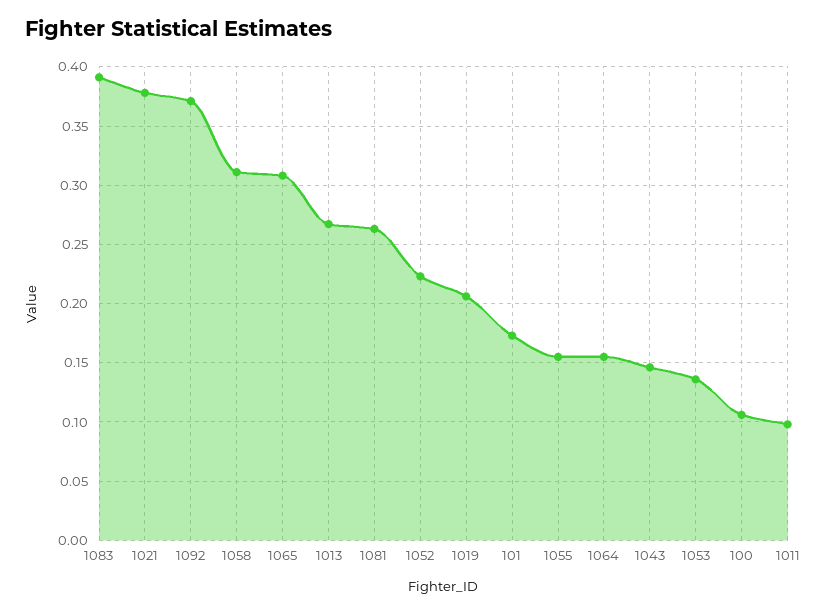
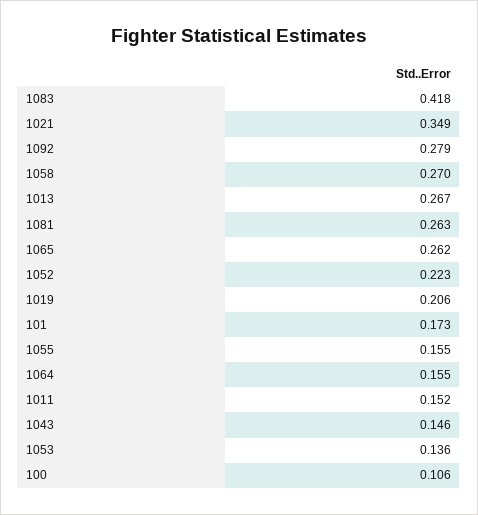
  {
-   "1083": 0.39,
+   "1083": 0.418,
-   "1021": 0.38,
+   "1021": 0.349,
-   "1092": 0.37,
+   "1092": 0.279,
-   "1058": 0.31,
+   "1058": 0.27,
-   "1065": 0.31,
+   "1065": 0.262,
    "1013": 0.267,
    "1081": 0.263,
    "1052": 0.223,
    "1019": 0.206,
    "101": 0.173,
    "1055": 0.155,
    "1064": 0.155,
    "1043": 0.146,
    "1053": 0.136,
    "100": 0.106,
-   "1011": 0.1
+   "1011": 0.152
  }

